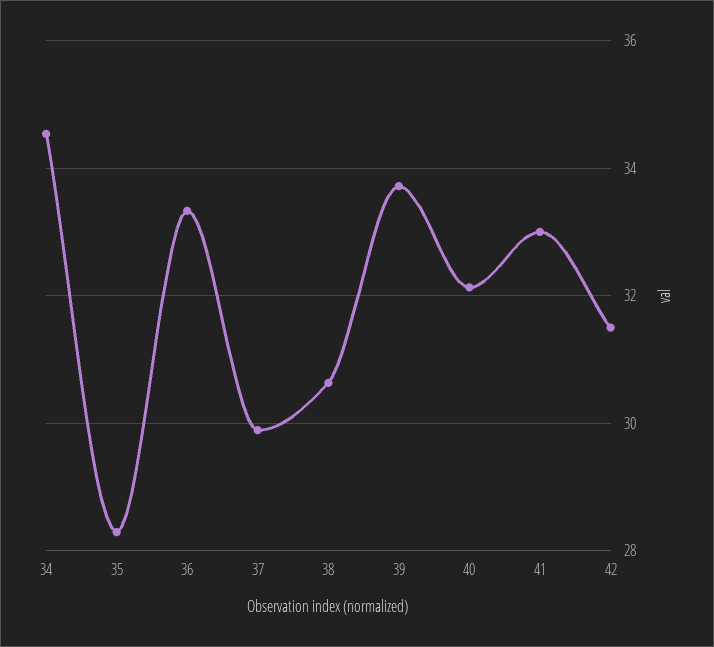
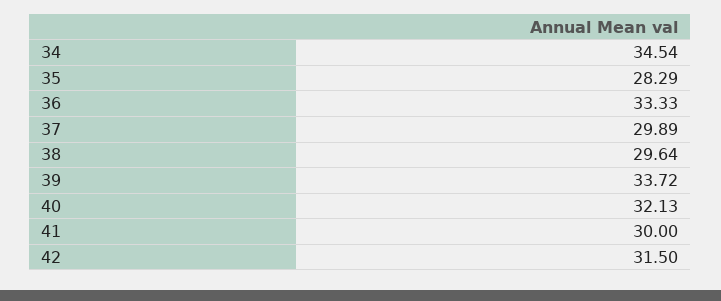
  {
    "34": 34.54,
    "35": 28.29,
    "36": 33.33,
    "37": 29.89,
-   "38": 30.6,
+   "38": 29.64,
    "39": 33.72,
    "40": 32.13,
-   "41": 33,
+   "41": 30,
    "42": 31.5
  }

